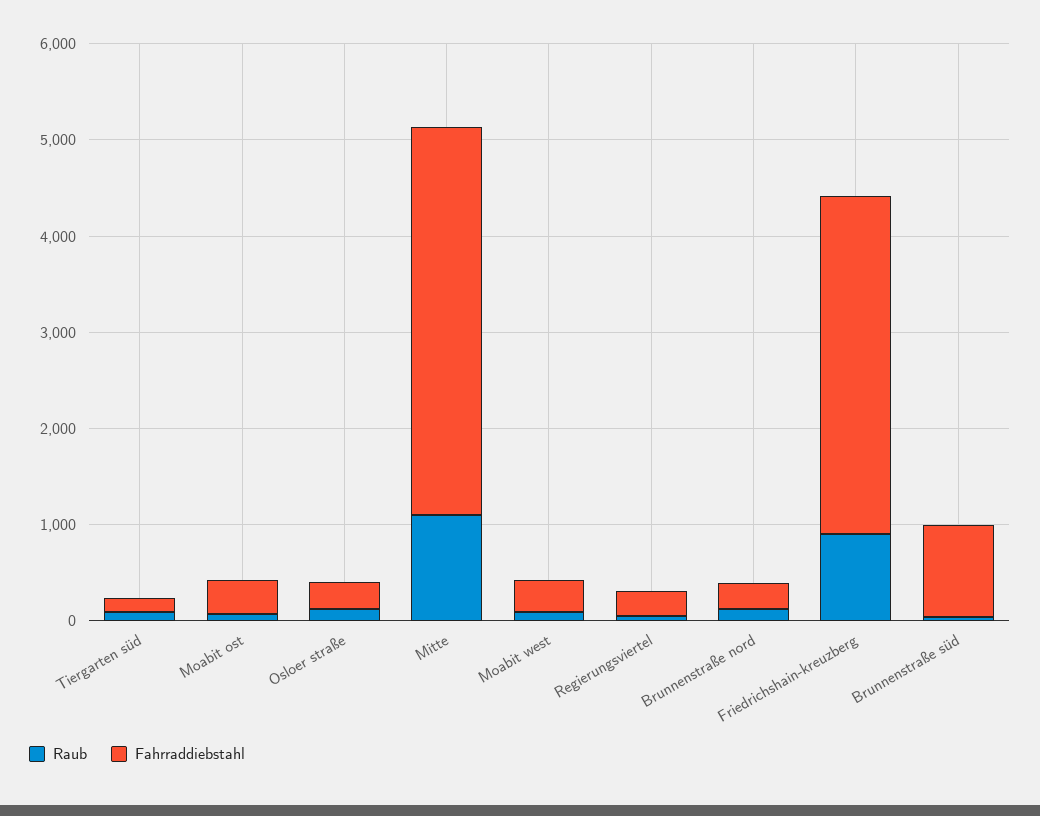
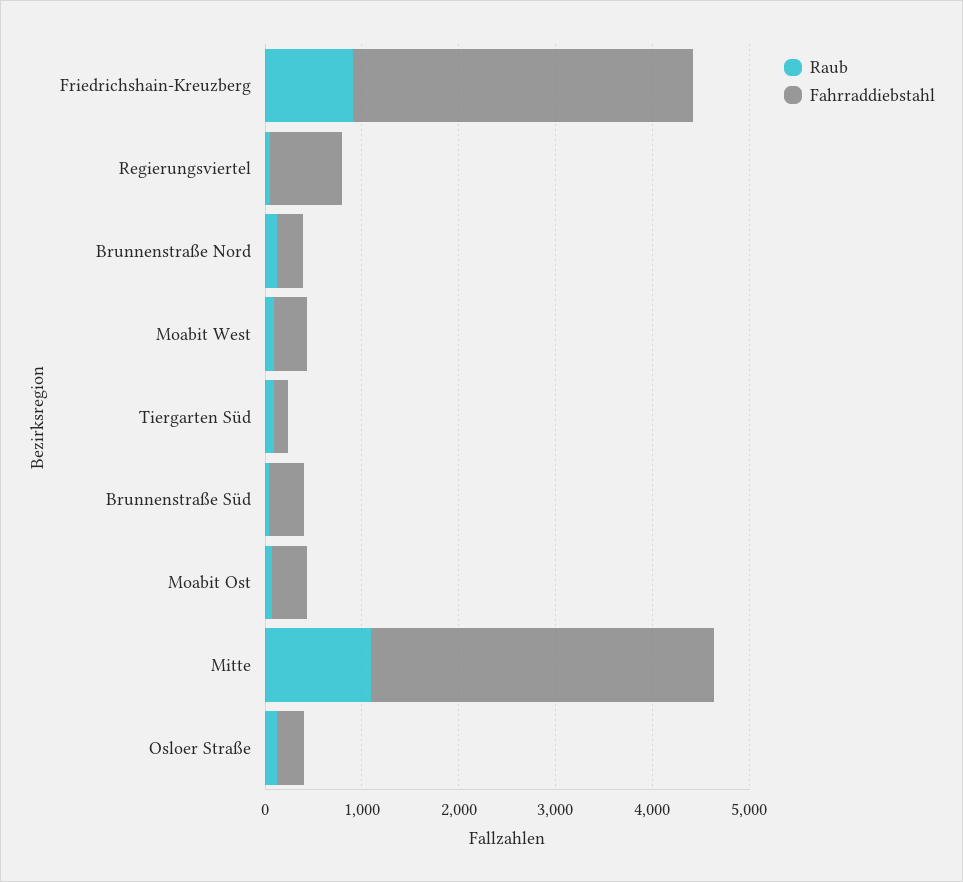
  {
    "Raub": {
      "Tiergarten süd": 0,
      "Moabit ost": 0,
      "Osloer straße": 200,
      "Mitte": 1000,
      "Moabit west": 0,
      "Regierungsviertel": 0,
      "Brunnenstraße nord": 200,
      "Friedrichshain-kreuzberg": 1000,
      "Brunnenstraße süd": 0
    },
    "Fahrraddiebstahl": {
      "Tiergarten süd": 200,
      "Moabit ost": 400,
      "Osloer straße": 200,
-     "Mitte": 4000,
+     "Mitte": 3600,
      "Moabit west": 400,
-     "Regierungsviertel": 200,
+     "Regierungsviertel": 800,
      "Brunnenstraße nord": 200,
      "Friedrichshain-kreuzberg": 3600,
-     "Brunnenstraße süd": 1000
+     "Brunnenstraße süd": 400
    }
  }

